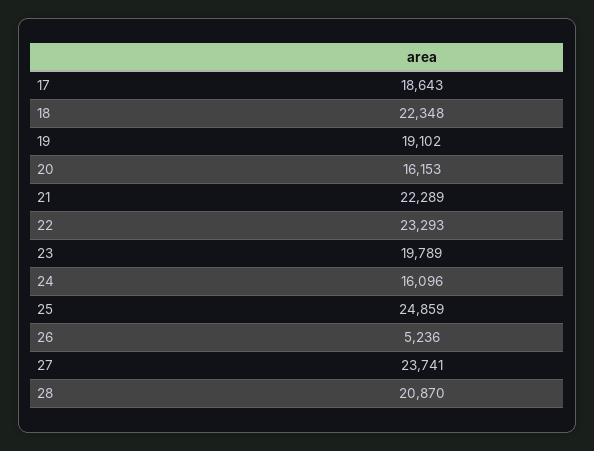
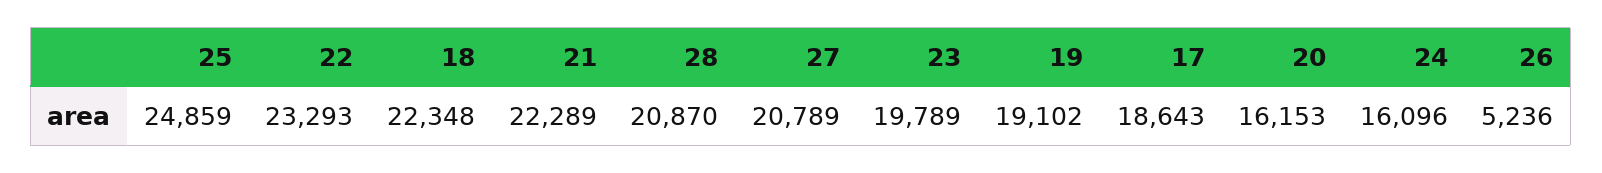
  {
    "17": 18643,
    "18": 22348,
    "19": 19102,
    "20": 16153,
    "21": 22289,
    "22": 23293,
    "23": 19789,
    "24": 16096,
    "25": 24859,
    "26": 5236,
-   "27": 23741,
+   "27": 20789,
    "28": 20870
  }

